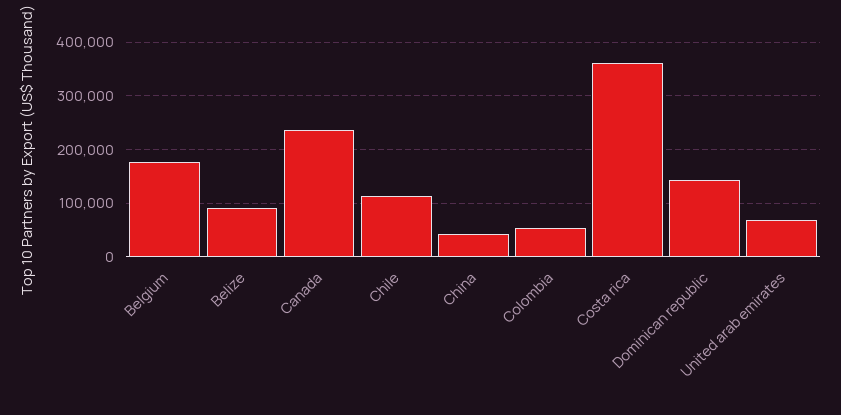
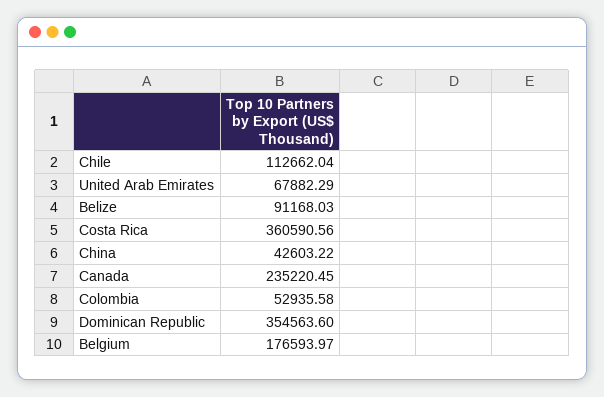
  {
    "Belgium": 176593.97,
    "Belize": 91168.03,
    "Canada": 235220.45,
    "Chile": 112662.04,
    "China": 42603.22,
    "Colombia": 52935.58,
    "Costa rica": 360590.56,
-   "Dominican republic": 140000,
+   "Dominican republic": 354563.6,
    "United arab emirates": 67882.29
  }

